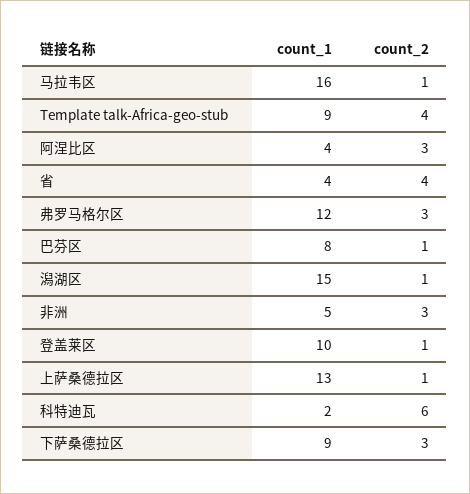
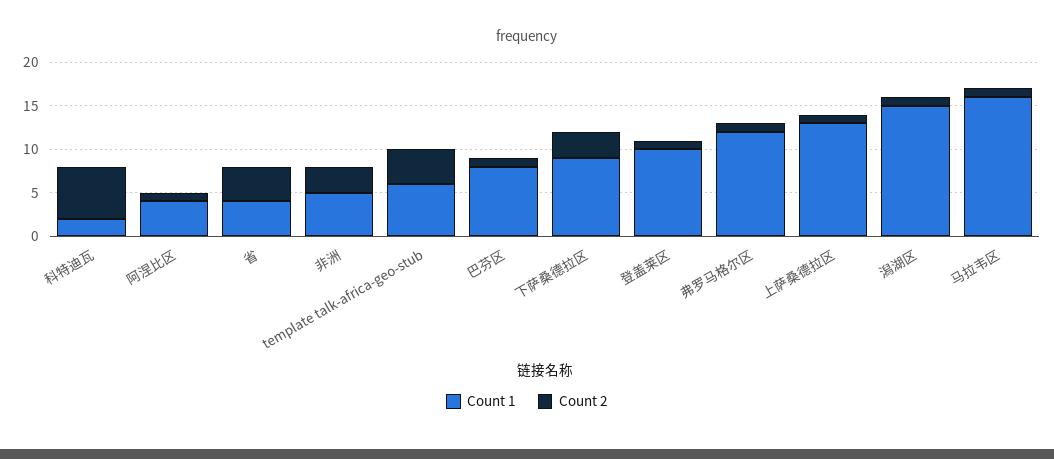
  {
    "count_1": {
      "马拉韦区": 16,
-     "Template talk-Africa-geo-stub": 9,
+     "Template talk-Africa-geo-stub": 6,
      "阿涅比区": 4,
      "省": 4,
      "弗罗马格尔区": 12,
      "巴芬区": 8,
      "潟湖区": 15,
      "非洲": 5,
      "登盖莱区": 10,
      "上萨桑德拉区": 13,
      "科特迪瓦": 2,
      "下萨桑德拉区": 9
    },
    "count_2": {
      "马拉韦区": 1,
      "Template talk-Africa-geo-stub": 4,
-     "阿涅比区": 3,
+     "阿涅比区": 1,
      "省": 4,
-     "弗罗马格尔区": 3,
+     "弗罗马格尔区": 1,
      "巴芬区": 1,
      "潟湖区": 1,
      "非洲": 3,
      "登盖莱区": 1,
      "上萨桑德拉区": 1,
      "科特迪瓦": 6,
      "下萨桑德拉区": 3
    }
  }

